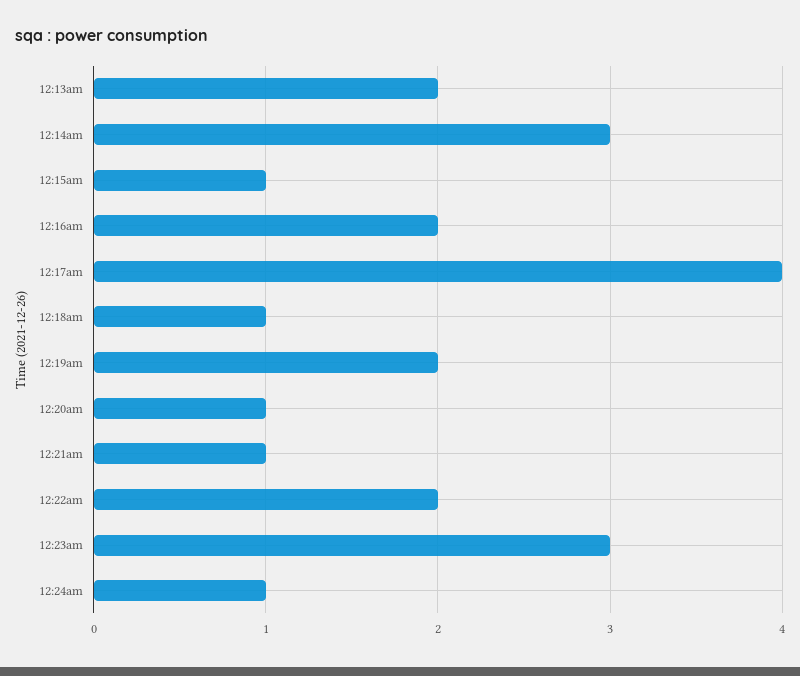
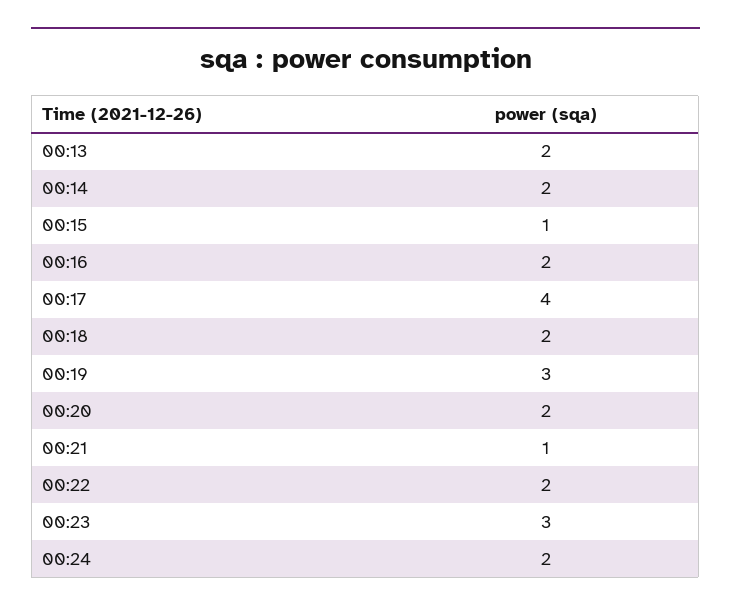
  {
    "12:13am": 2,
-   "12:14am": 3,
+   "12:14am": 2,
    "12:15am": 1,
    "12:16am": 2,
    "12:17am": 4,
-   "12:18am": 1,
+   "12:18am": 2,
-   "12:19am": 2,
+   "12:19am": 3,
-   "12:20am": 1,
+   "12:20am": 2,
    "12:21am": 1,
    "12:22am": 2,
    "12:23am": 3,
-   "12:24am": 1
+   "12:24am": 2
  }

